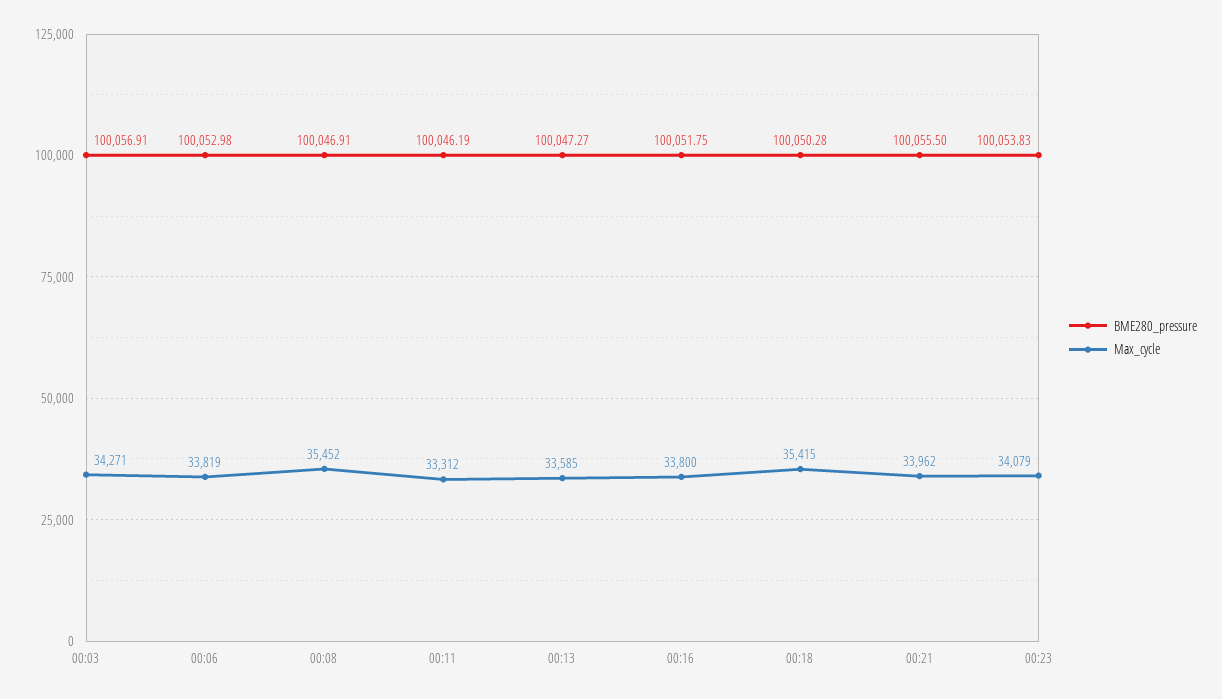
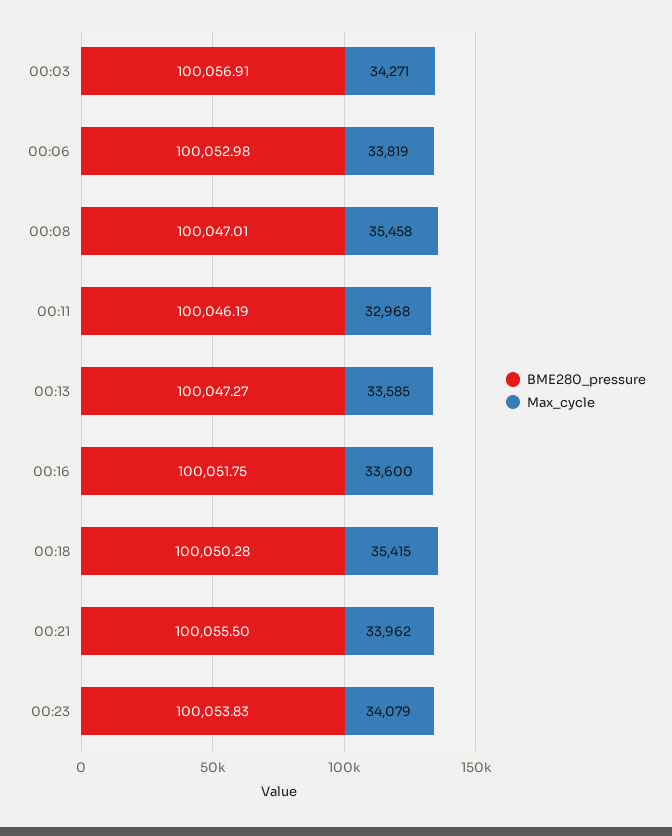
  {
    "BME280_pressure": {
      "00:03": 100056.91,
      "00:06": 100052.98,
-     "00:08": 100046.91,
+     "00:08": 100047.01,
      "00:11": 100046.19,
      "00:13": 100047.27,
      "00:16": 100051.75,
      "00:18": 100050.28,
      "00:21": 100055.5,
      "00:23": 100053.83
    },
    "Max_cycle": {
      "00:03": 34271,
      "00:06": 33819,
-     "00:08": 35452,
+     "00:08": 35458,
-     "00:11": 33312,
+     "00:11": 32968,
      "00:13": 33585,
-     "00:16": 33800,
+     "00:16": 33600,
      "00:18": 35415,
      "00:21": 33962,
      "00:23": 34079
    }
  }

